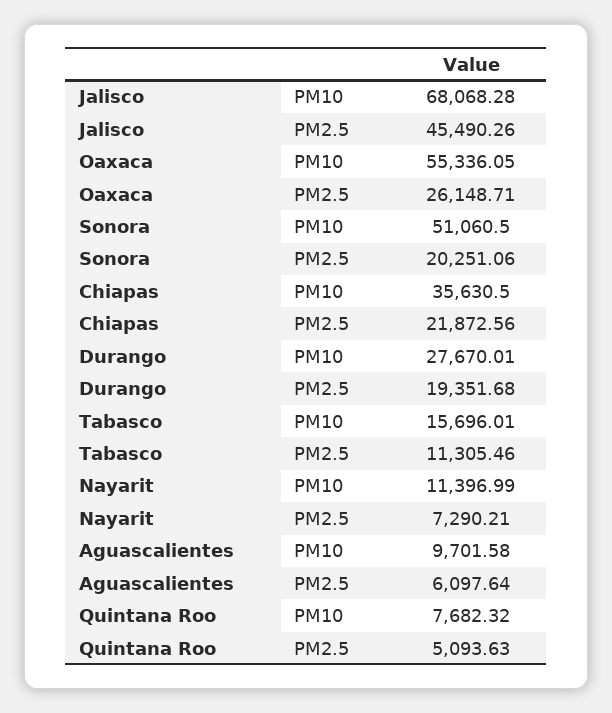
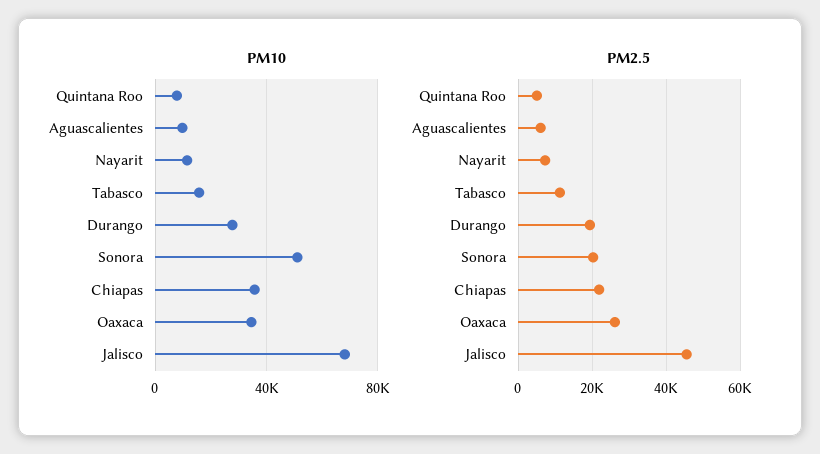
  {
    "PM10": {
      "Jalisco": 68068.28,
-     "Oaxaca": 55336.05,
+     "Oaxaca": 35000,
      "Sonora": 51060.5,
      "Chiapas": 35630.5,
      "Durango": 27670.01,
      "Tabasco": 15696.01,
      "Nayarit": 11396.99,
      "Aguascalientes": 9701.58,
      "Quintana Roo": 7682.32
    },
    "PM2.5": {
      "Jalisco": 45490.26,
      "Oaxaca": 26148.71,
      "Sonora": 20251.06,
      "Chiapas": 21872.56,
      "Durango": 19351.68,
      "Tabasco": 11305.46,
      "Nayarit": 7290.21,
      "Aguascalientes": 6097.64,
      "Quintana Roo": 5093.63
    }
  }

